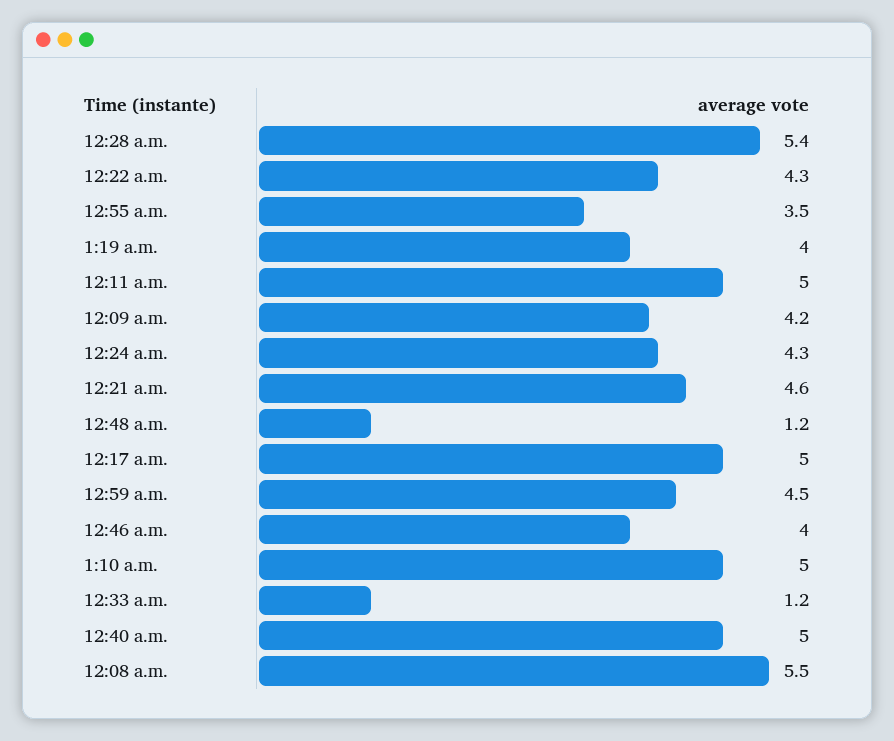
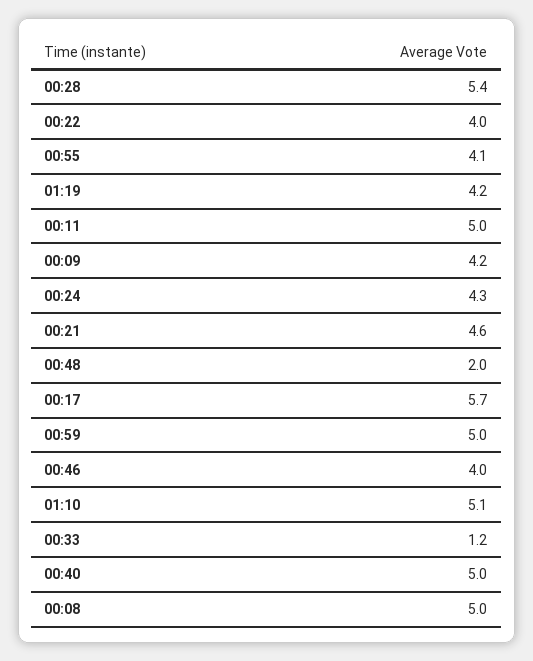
  {
    "12:28 a.m.": 5.4,
-   "12:22 a.m.": 4.3,
+   "12:22 a.m.": 4,
-   "12:55 a.m.": 3.5,
+   "12:55 a.m.": 4.1,
-   "1:19 a.m.": 4,
+   "1:19 a.m.": 4.2,
    "12:11 a.m.": 5,
    "12:09 a.m.": 4.2,
    "12:24 a.m.": 4.3,
    "12:21 a.m.": 4.6,
-   "12:48 a.m.": 1.2,
+   "12:48 a.m.": 2,
-   "12:17 a.m.": 5,
+   "12:17 a.m.": 5.7,
-   "12:59 a.m.": 4.5,
+   "12:59 a.m.": 5,
    "12:46 a.m.": 4,
-   "1:10 a.m.": 5,
+   "1:10 a.m.": 5.1,
    "12:33 a.m.": 1.2,
    "12:40 a.m.": 5,
-   "12:08 a.m.": 5.5
+   "12:08 a.m.": 5
  }

